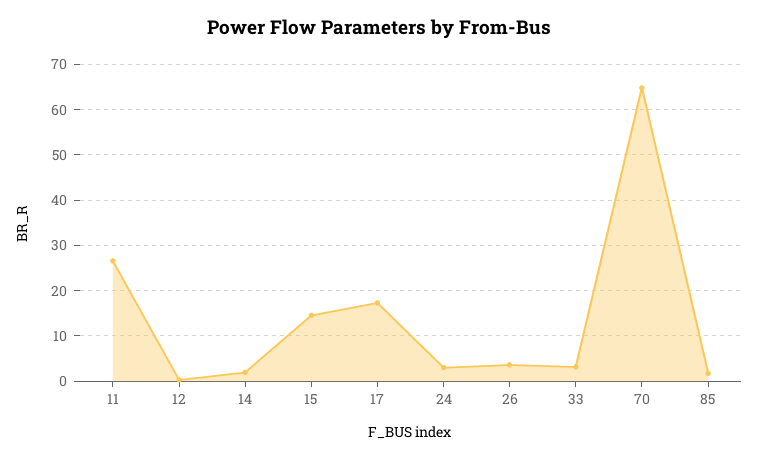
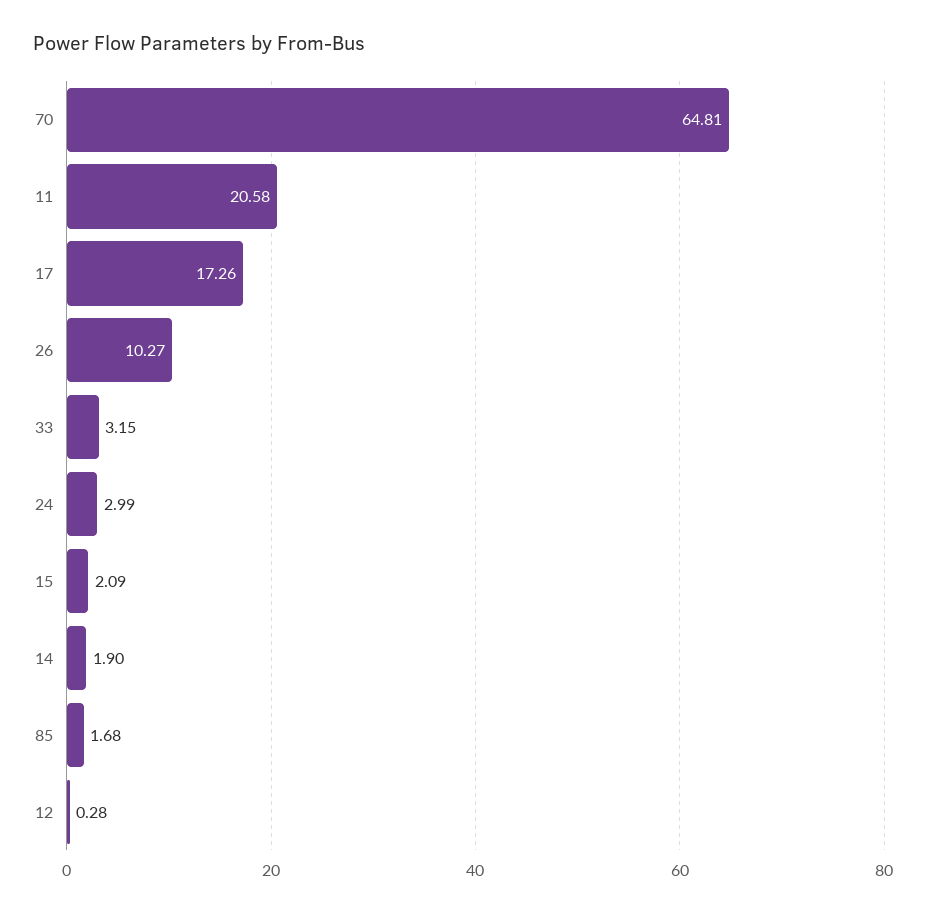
  {
-   "11": 26,
+   "11": 20.58,
    "12": 0.28,
    "14": 1.9,
-   "15": 14,
+   "15": 2.09,
    "17": 17.26,
    "24": 2.99,
-   "26": 4,
+   "26": 10.27,
    "33": 3.15,
    "70": 64.81,
    "85": 1.68
  }

